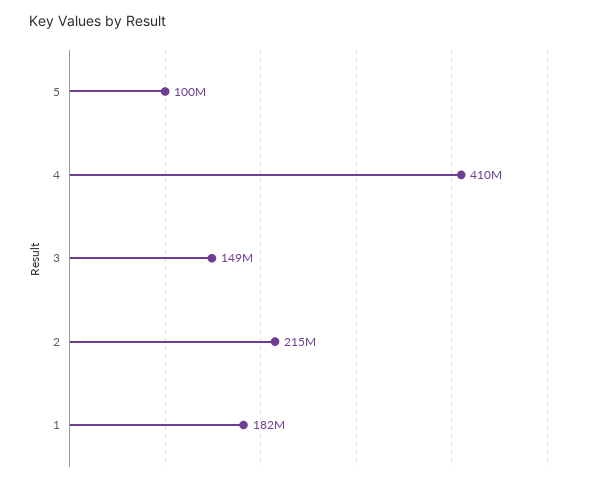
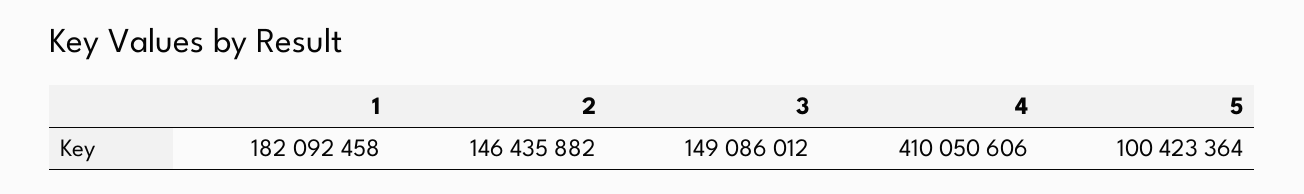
  {
    "5": 100423364,
    "4": 410050606,
    "3": 149086012,
-   "2": 215000000,
+   "2": 146435882,
    "1": 182092458
  }

